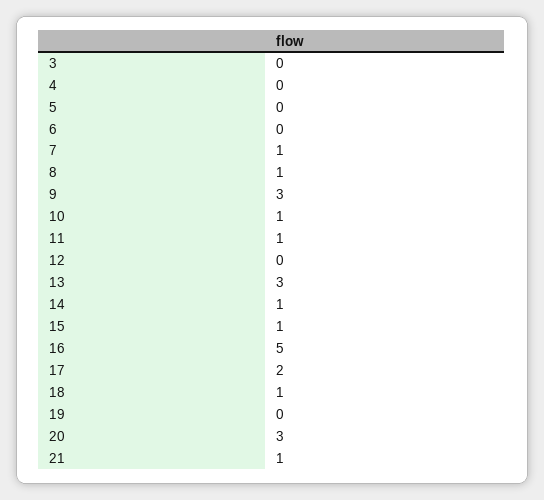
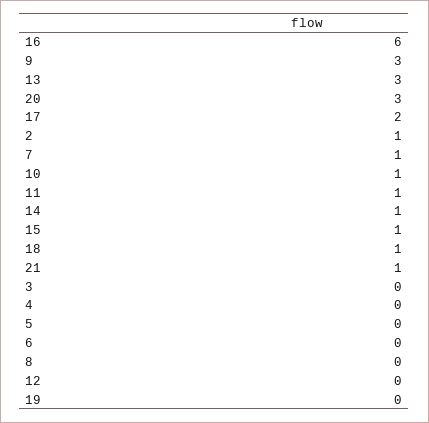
  {
    "3": 0,
    "4": 0,
    "5": 0,
    "6": 0,
    "7": 1,
-   "8": 1,
+   "8": 0,
    "9": 3,
    "10": 1,
    "11": 1,
    "12": 0,
    "13": 3,
    "14": 1,
    "15": 1,
-   "16": 5,
+   "16": 6,
    "17": 2,
    "18": 1,
    "19": 0,
    "20": 3,
-   "21": 1
+   "21": 1,
+   "2": 1
  }

